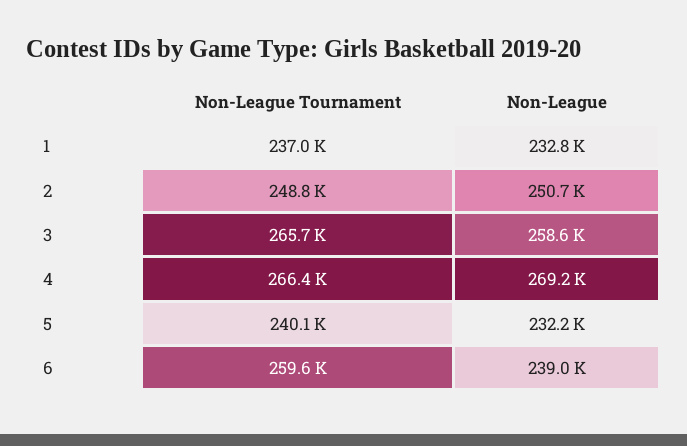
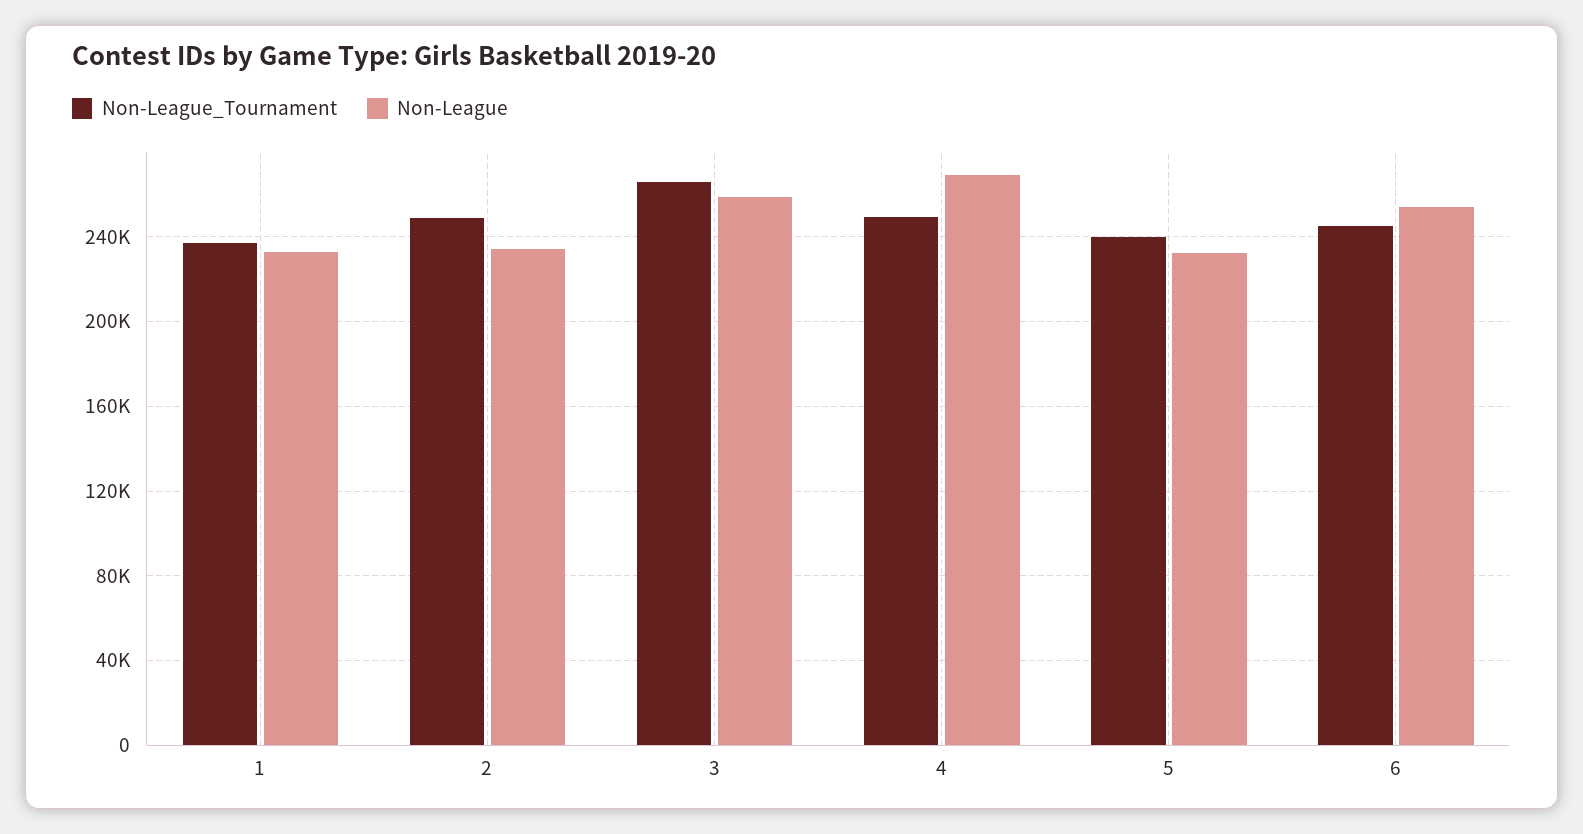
  {
    "Non-League Tournament": {
      "1": 237000,
      "2": 248800,
      "3": 265700,
-     "4": 266400,
+     "4": 250000,
      "5": 240100,
-     "6": 259600
+     "6": 245000
    },
    "Non-League": {
      "1": 232800,
-     "2": 250700,
+     "2": 235000,
      "3": 258600,
      "4": 269200,
      "5": 232200,
-     "6": 239000
+     "6": 255000
    }
  }

